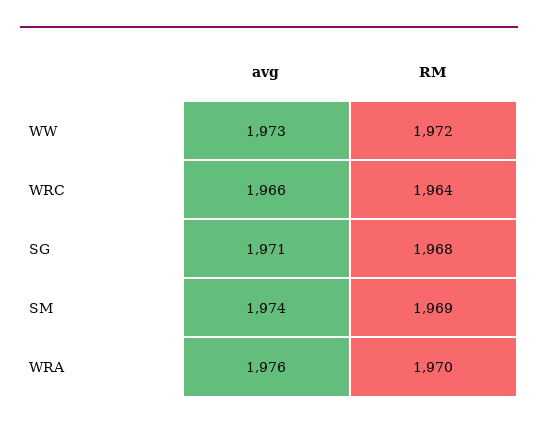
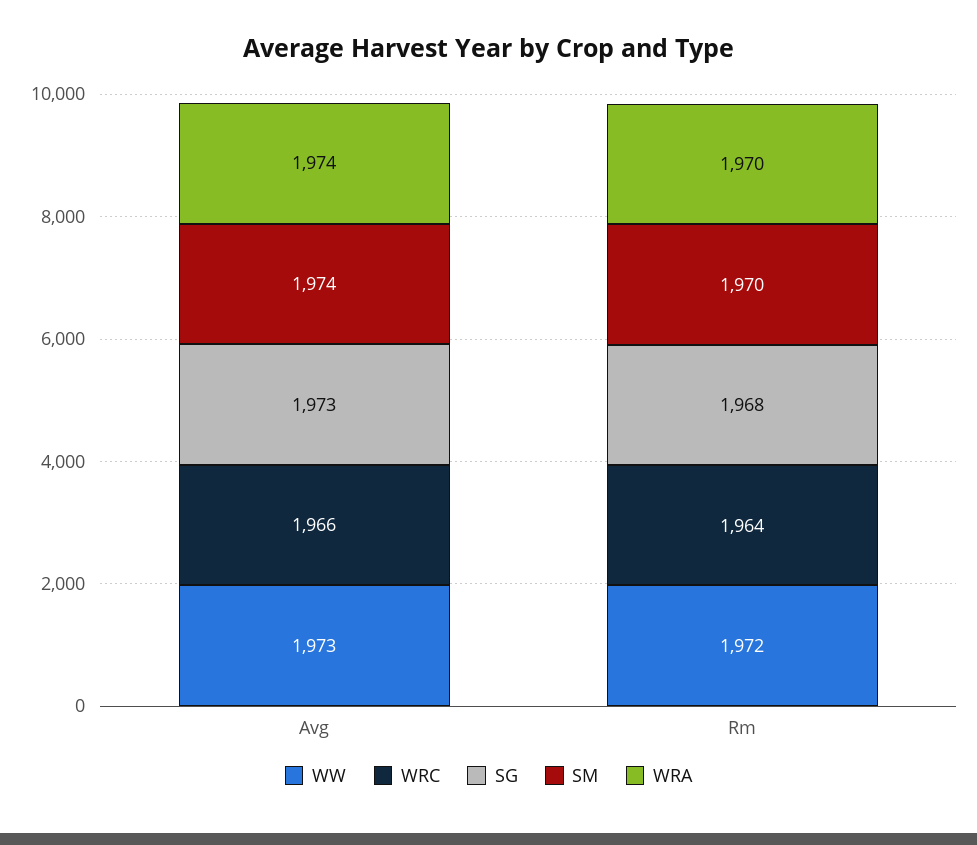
  {
    "WW": {
      "avg": 1973,
      "RM": 1972
    },
    "WRC": {
      "avg": 1966,
      "RM": 1964
    },
    "SG": {
-     "avg": 1971,
+     "avg": 1973,
      "RM": 1968
    },
    "SM": {
      "avg": 1974,
-     "RM": 1969
+     "RM": 1970
    },
    "WRA": {
-     "avg": 1976,
+     "avg": 1974,
      "RM": 1970
    }
  }

